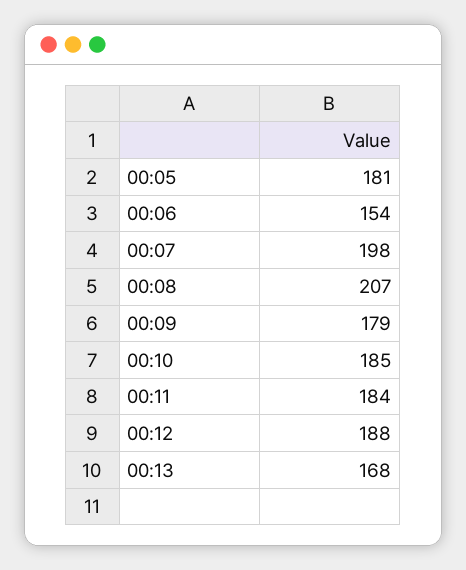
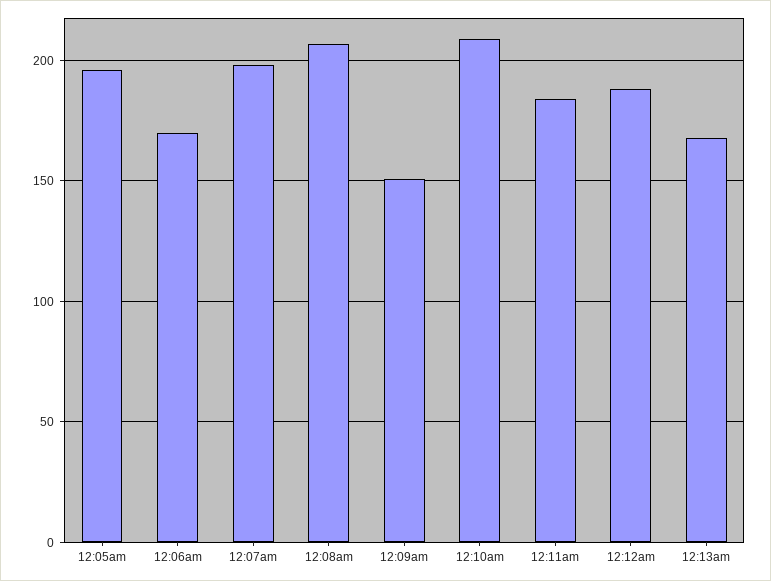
  {
-   "00:05": 181,
+   "00:05": 195,
-   "00:06": 154,
+   "00:06": 170,
    "00:07": 198,
    "00:08": 207,
-   "00:09": 179,
+   "00:09": 150,
-   "00:10": 185,
+   "00:10": 210,
    "00:11": 184,
    "00:12": 188,
    "00:13": 168
  }

